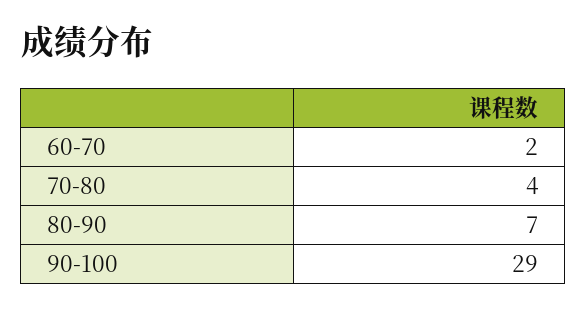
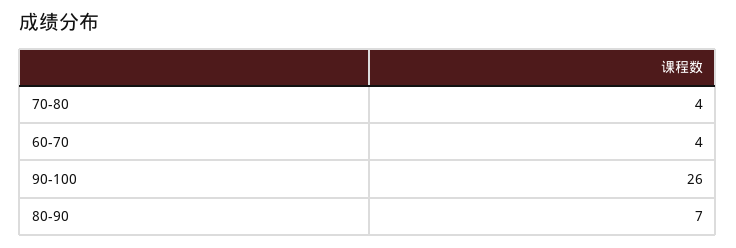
  {
-   "60-70": 2,
+   "60-70": 4,
    "70-80": 4,
    "80-90": 7,
-   "90-100": 29
+   "90-100": 26
  }

